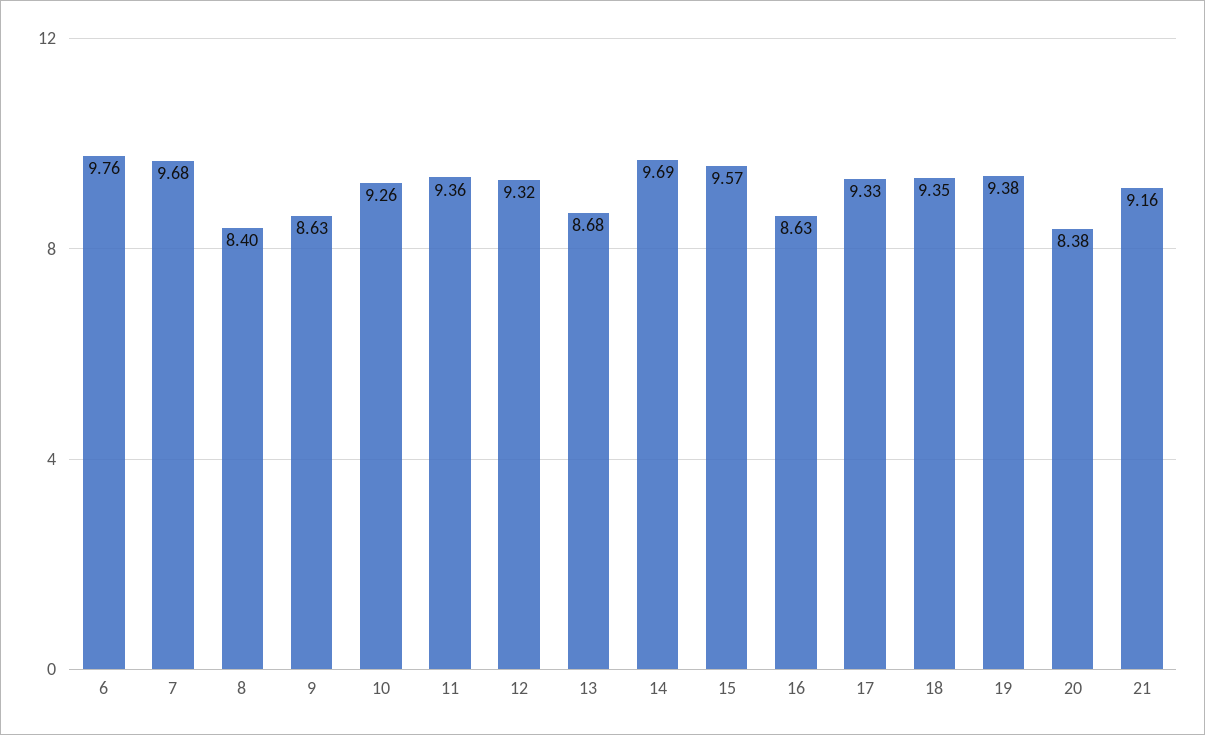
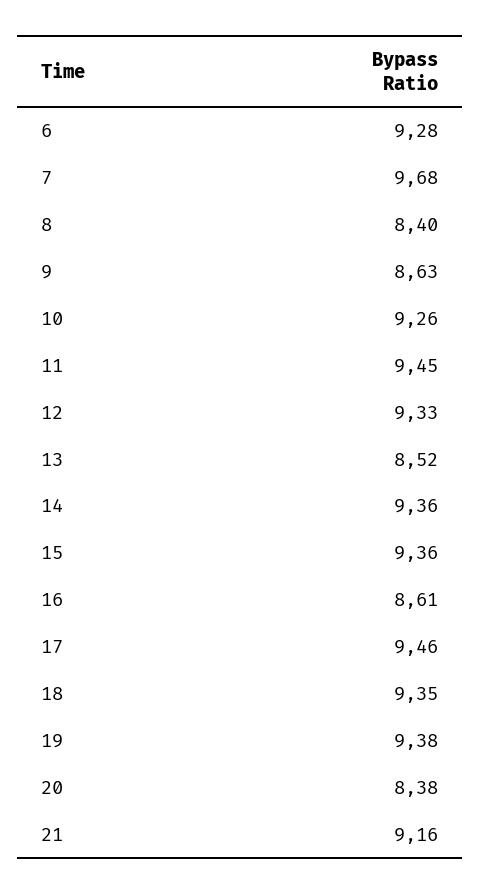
  {
-   "6": 9.76,
+   "6": 9.28,
    "7": 9.68,
    "8": 8.4,
    "9": 8.63,
    "10": 9.26,
-   "11": 9.36,
+   "11": 9.45,
-   "12": 9.32,
+   "12": 9.33,
-   "13": 8.68,
+   "13": 8.52,
-   "14": 9.69,
+   "14": 9.36,
-   "15": 9.57,
+   "15": 9.36,
-   "16": 8.63,
+   "16": 8.61,
-   "17": 9.33,
+   "17": 9.46,
    "18": 9.35,
    "19": 9.38,
    "20": 8.38,
    "21": 9.16
  }

